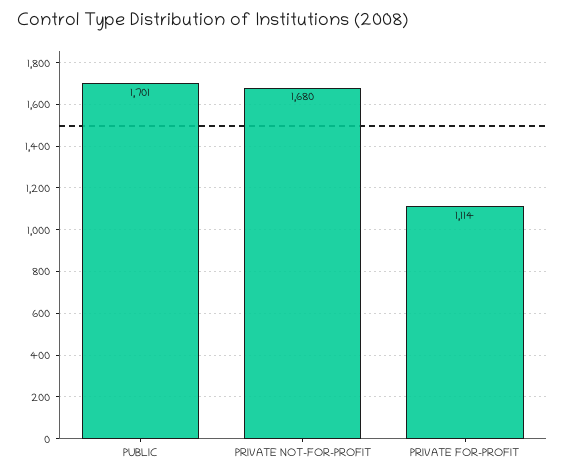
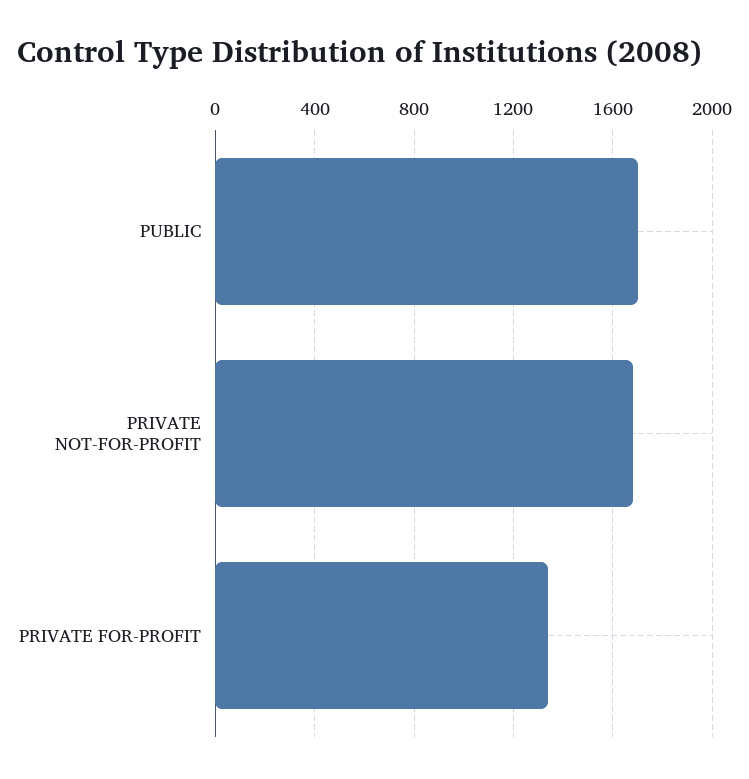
  {
    "PUBLIC": 1701,
    "PRIVATE NOT-FOR-PROFIT": 1680,
-   "PRIVATE FOR-PROFIT": 1114
+   "PRIVATE FOR-PROFIT": 1350
  }

